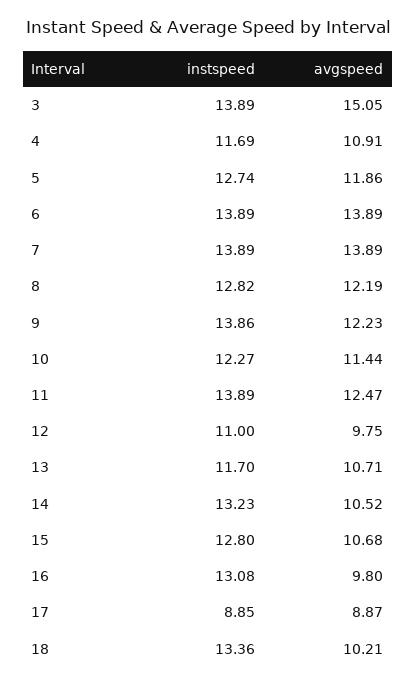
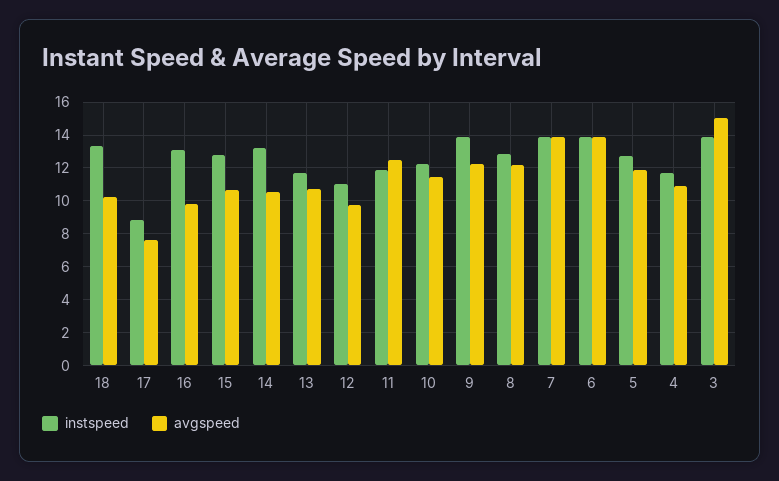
  {
    "instspeed": {
      "3": 13.89,
      "4": 11.69,
      "5": 12.74,
      "6": 13.89,
      "7": 13.89,
      "8": 12.82,
      "9": 13.86,
      "10": 12.27,
-     "11": 13.89,
+     "11": 12,
      "12": 11,
      "13": 11.7,
      "14": 13.23,
      "15": 12.8,
      "16": 13.08,
      "17": 8.85,
      "18": 13.36
    },
    "avgspeed": {
      "3": 15.05,
      "4": 10.91,
      "5": 11.86,
      "6": 13.89,
      "7": 13.89,
      "8": 12.19,
      "9": 12.23,
      "10": 11.44,
      "11": 12.47,
      "12": 9.75,
      "13": 10.71,
      "14": 10.52,
      "15": 10.68,
      "16": 9.8,
-     "17": 8.87,
+     "17": 7.5,
      "18": 10.21
    }
  }

